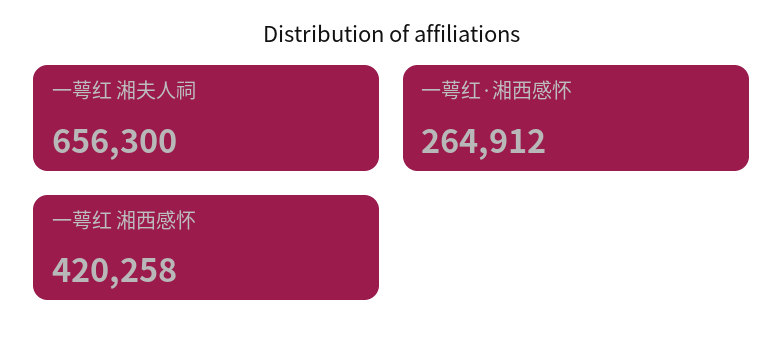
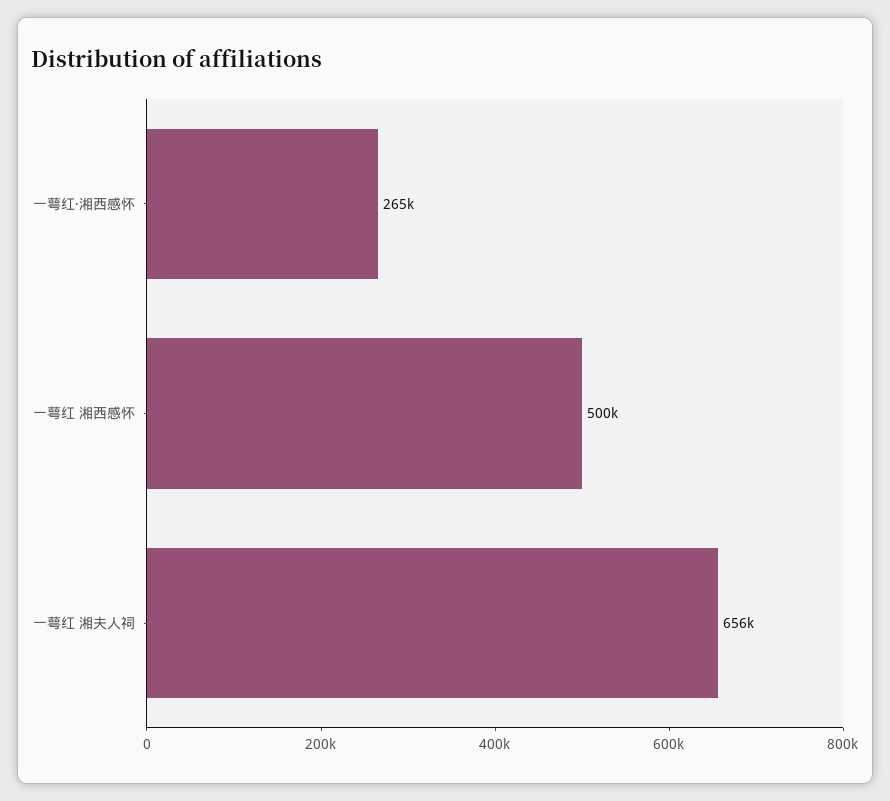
  {
    "一萼红 湘夫人祠": 656300,
    "一萼红·湘西感怀": 264912,
-   "一萼红 湘西感怀": 420258
+   "一萼红 湘西感怀": 500000
  }

